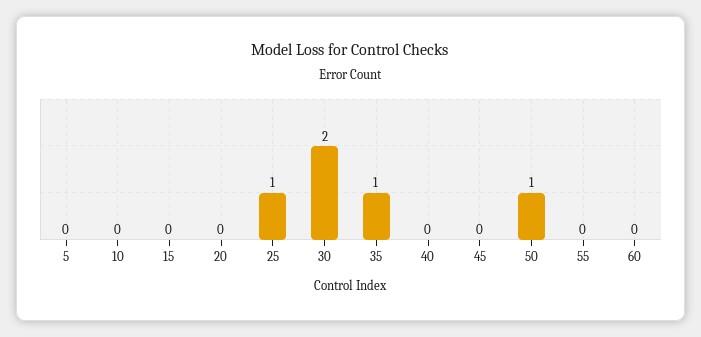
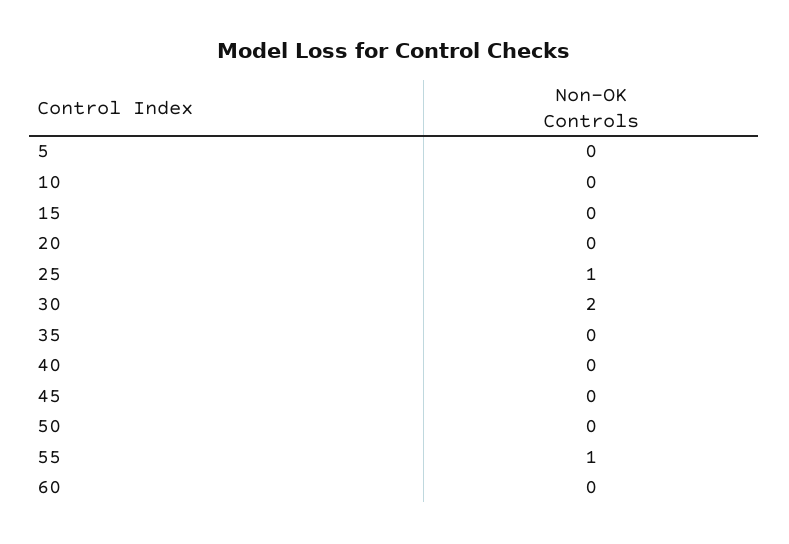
  {
    "5": 0,
    "10": 0,
    "15": 0,
    "20": 0,
    "25": 1,
    "30": 2,
-   "35": 1,
+   "35": 0,
    "40": 0,
    "45": 0,
-   "50": 1,
+   "50": 0,
-   "55": 0,
+   "55": 1,
    "60": 0
  }

